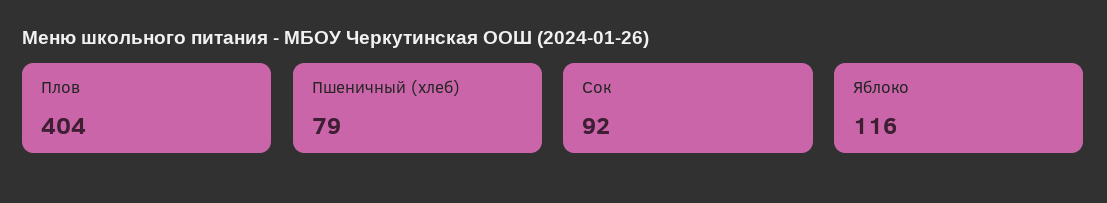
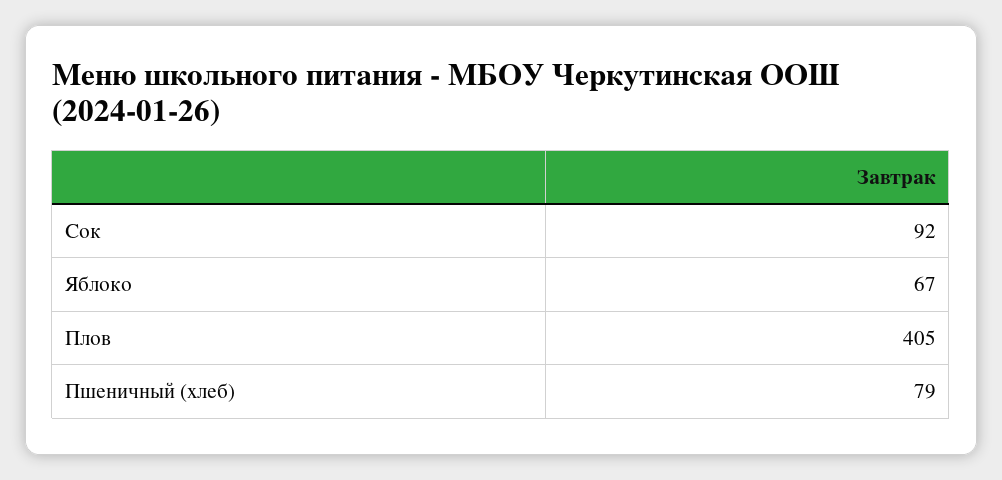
  {
-   "Плов": 404,
+   "Плов": 405,
    "Пшеничный (хлеб)": 79,
    "Сок": 92,
-   "Яблоко": 116
+   "Яблоко": 67
  }

